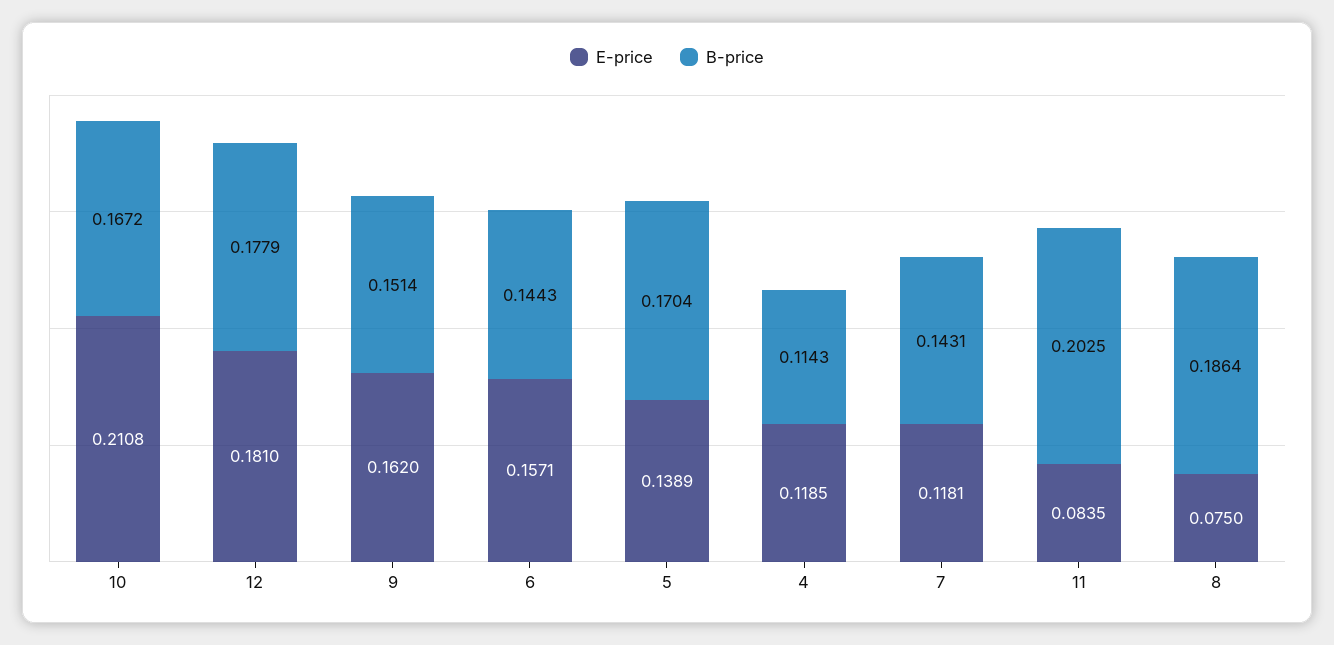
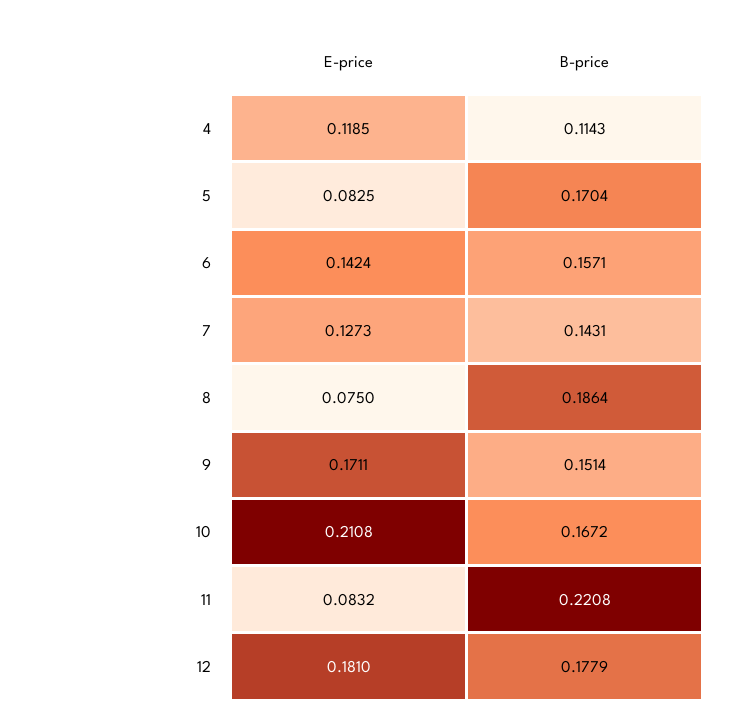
  {
    "E-price": {
      "10": 0.2108,
      "12": 0.181,
-     "9": 0.162,
+     "9": 0.1711,
-     "6": 0.1571,
+     "6": 0.1424,
-     "5": 0.1389,
+     "5": 0.0825,
      "4": 0.1185,
-     "7": 0.1181,
+     "7": 0.1273,
-     "11": 0.0835,
+     "11": 0.0832,
      "8": 0.075
    },
    "B-price": {
      "10": 0.1672,
      "12": 0.1779,
      "9": 0.1514,
-     "6": 0.1443,
+     "6": 0.1571,
      "5": 0.1704,
      "4": 0.1143,
      "7": 0.1431,
-     "11": 0.2025,
+     "11": 0.2208,
      "8": 0.1864
    }
  }

